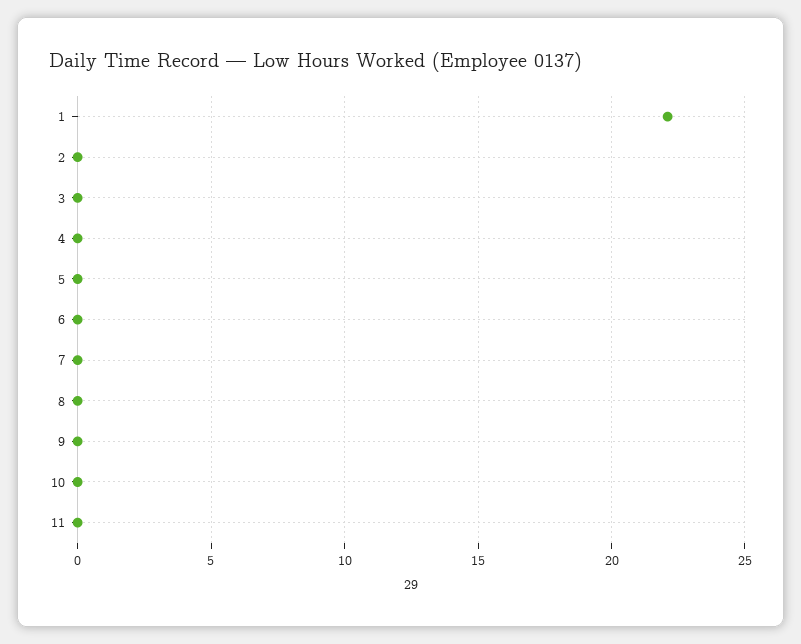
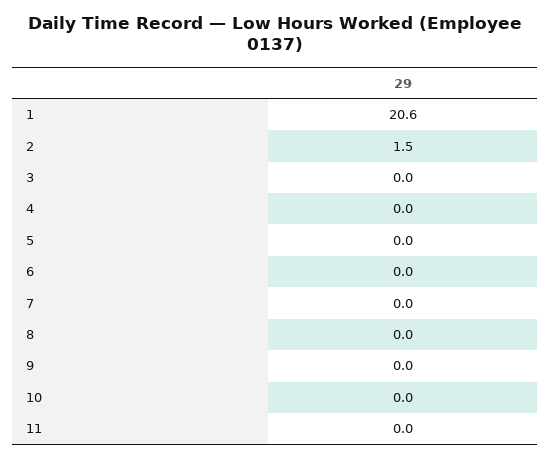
  {
-   "1": 22,
+   "1": 20.6,
-   "2": 0,
+   "2": 1.5,
    "3": 0,
    "4": 0,
    "5": 0,
    "6": 0,
    "7": 0,
    "8": 0,
    "9": 0,
    "10": 0,
    "11": 0
  }

